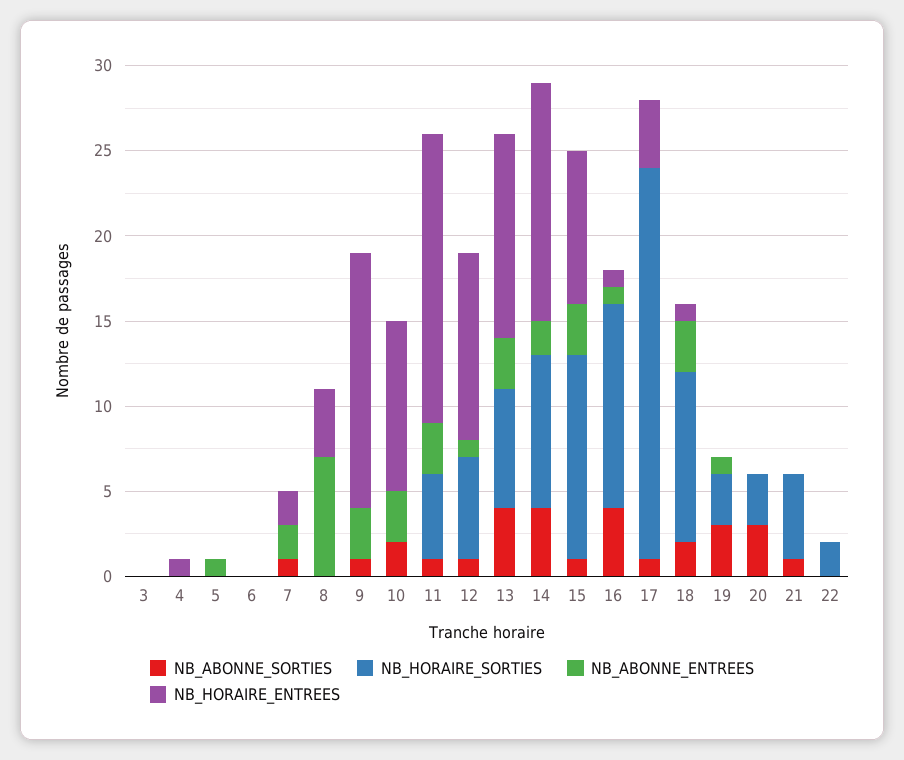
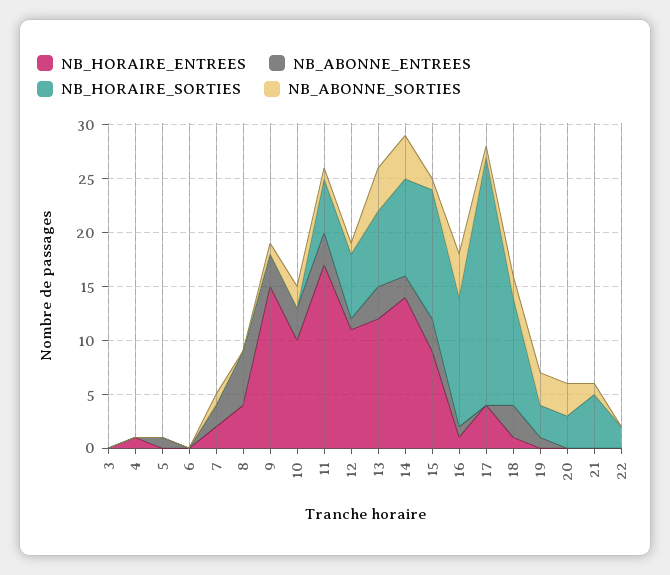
  {
    "NB_ABONNE_SORTIES": {
      "3": 0,
      "4": 0,
      "5": 0,
      "6": 0,
      "7": 1,
      "8": 0,
      "9": 1,
      "10": 2,
      "11": 1,
      "12": 1,
      "13": 4,
      "14": 4,
      "15": 1,
      "16": 4,
      "17": 1,
      "18": 2,
      "19": 3,
      "20": 3,
      "21": 1,
      "22": 0
    },
    "NB_HORAIRE_SORTIES": {
      "3": 0,
      "4": 0,
      "5": 0,
      "6": 0,
      "7": 0,
      "8": 0,
      "9": 0,
      "10": 0,
      "11": 5,
      "12": 6,
      "13": 7,
      "14": 9,
      "15": 12,
      "16": 12,
      "17": 23,
      "18": 10,
      "19": 3,
      "20": 3,
      "21": 5,
      "22": 2
    },
    "NB_ABONNE_ENTREES": {
      "3": 0,
      "4": 0,
      "5": 1,
      "6": 0,
      "7": 2,
-     "8": 7,
+     "8": 5,
      "9": 3,
      "10": 3,
      "11": 3,
      "12": 1,
      "13": 3,
      "14": 2,
      "15": 3,
      "16": 1,
      "17": 0,
      "18": 3,
      "19": 1,
      "20": 0,
      "21": 0,
      "22": 0
    },
    "NB_HORAIRE_ENTREES": {
      "3": 0,
      "4": 1,
      "5": 0,
      "6": 0,
      "7": 2,
      "8": 4,
      "9": 15,
      "10": 10,
      "11": 17,
      "12": 11,
      "13": 12,
      "14": 14,
      "15": 9,
      "16": 1,
      "17": 4,
      "18": 1,
      "19": 0,
      "20": 0,
      "21": 0,
      "22": 0
    }
  }

